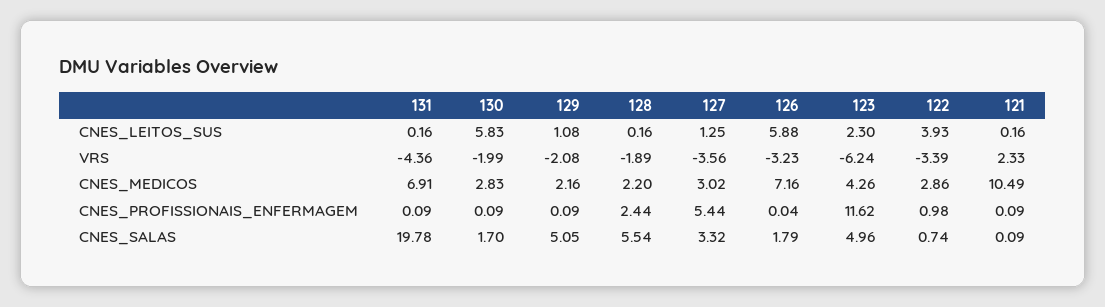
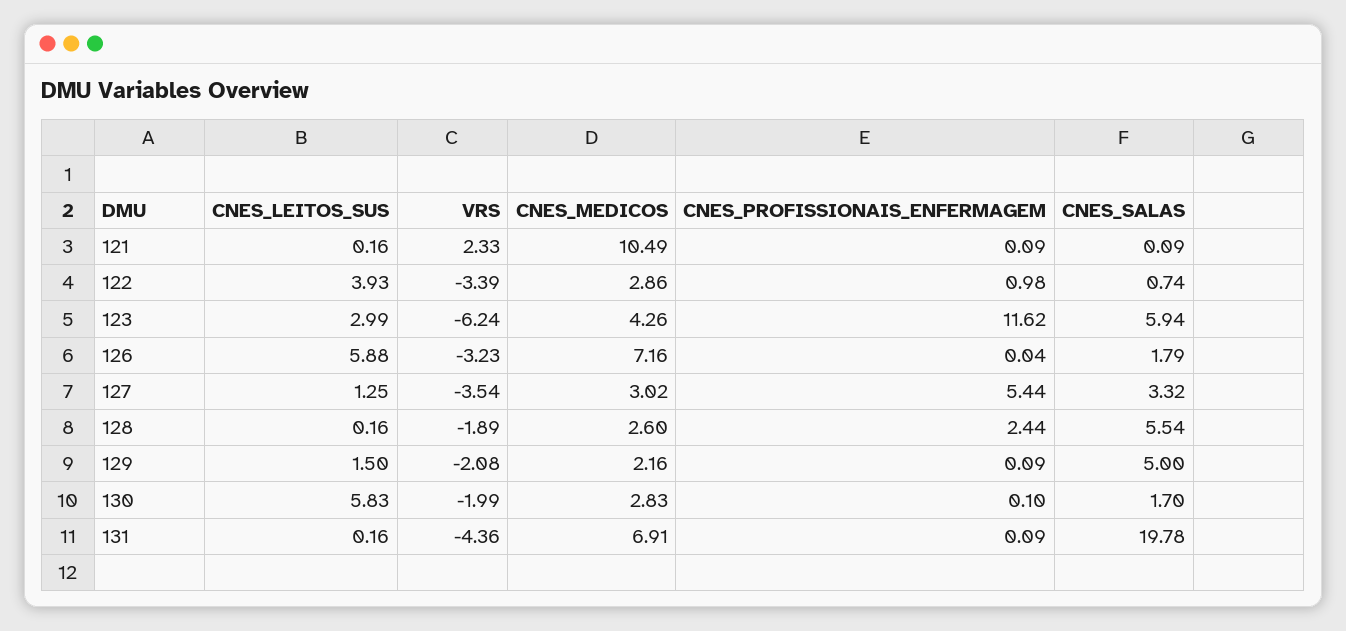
  {
    "131": {
      "CNES_LEITOS_SUS": 0.16,
      "VRS": -4.36,
      "CNES_MEDICOS": 6.91,
      "CNES_PROFISSIONAIS_ENFERMAGEM": 0.09,
      "CNES_SALAS": 19.78
    },
    "130": {
      "CNES_LEITOS_SUS": 5.83,
      "VRS": -1.99,
      "CNES_MEDICOS": 2.83,
-     "CNES_PROFISSIONAIS_ENFERMAGEM": 0.09,
+     "CNES_PROFISSIONAIS_ENFERMAGEM": 0.1,
      "CNES_SALAS": 1.7
    },
    "129": {
-     "CNES_LEITOS_SUS": 1.08,
+     "CNES_LEITOS_SUS": 1.5,
      "VRS": -2.08,
      "CNES_MEDICOS": 2.16,
      "CNES_PROFISSIONAIS_ENFERMAGEM": 0.09,
-     "CNES_SALAS": 5.05
+     "CNES_SALAS": 5
    },
    "128": {
      "CNES_LEITOS_SUS": 0.16,
      "VRS": -1.89,
-     "CNES_MEDICOS": 2.2,
+     "CNES_MEDICOS": 2.6,
      "CNES_PROFISSIONAIS_ENFERMAGEM": 2.44,
      "CNES_SALAS": 5.54
    },
    "127": {
      "CNES_LEITOS_SUS": 1.25,
-     "VRS": -3.56,
+     "VRS": -3.54,
      "CNES_MEDICOS": 3.02,
      "CNES_PROFISSIONAIS_ENFERMAGEM": 5.44,
      "CNES_SALAS": 3.32
    },
    "126": {
      "CNES_LEITOS_SUS": 5.88,
      "VRS": -3.23,
      "CNES_MEDICOS": 7.16,
      "CNES_PROFISSIONAIS_ENFERMAGEM": 0.04,
      "CNES_SALAS": 1.79
    },
    "123": {
-     "CNES_LEITOS_SUS": 2.3,
+     "CNES_LEITOS_SUS": 2.99,
      "VRS": -6.24,
      "CNES_MEDICOS": 4.26,
      "CNES_PROFISSIONAIS_ENFERMAGEM": 11.62,
-     "CNES_SALAS": 4.96
+     "CNES_SALAS": 5.94
    },
    "122": {
      "CNES_LEITOS_SUS": 3.93,
      "VRS": -3.39,
      "CNES_MEDICOS": 2.86,
      "CNES_PROFISSIONAIS_ENFERMAGEM": 0.98,
      "CNES_SALAS": 0.74
    },
    "121": {
      "CNES_LEITOS_SUS": 0.16,
      "VRS": 2.33,
      "CNES_MEDICOS": 10.49,
      "CNES_PROFISSIONAIS_ENFERMAGEM": 0.09,
      "CNES_SALAS": 0.09
    }
  }

